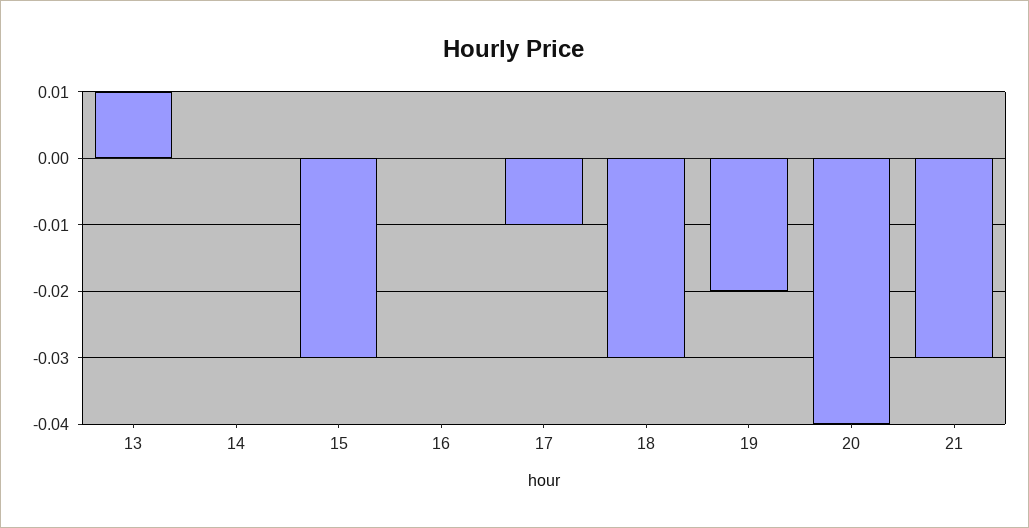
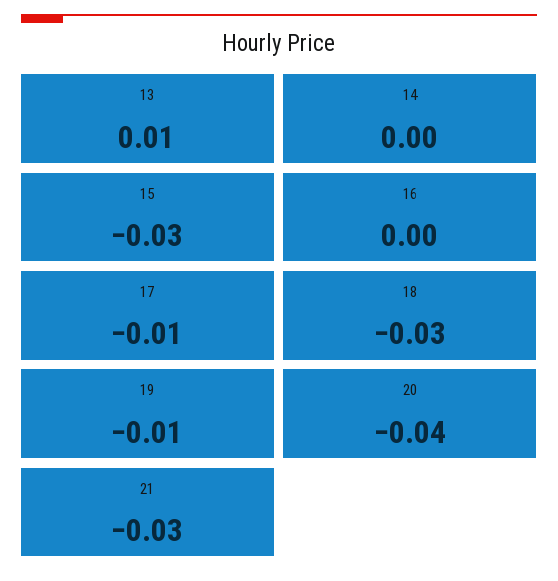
  {
    "13": 0.01,
    "14": 0,
    "15": -0.03,
    "16": 0,
    "17": -0.01,
    "18": -0.03,
-   "19": -0.02,
+   "19": -0.01,
    "20": -0.04,
    "21": -0.03
  }

